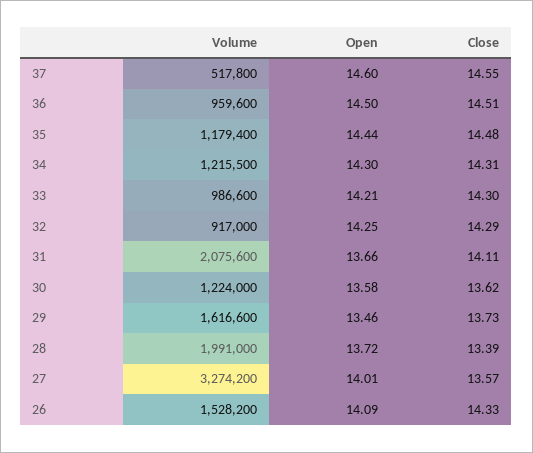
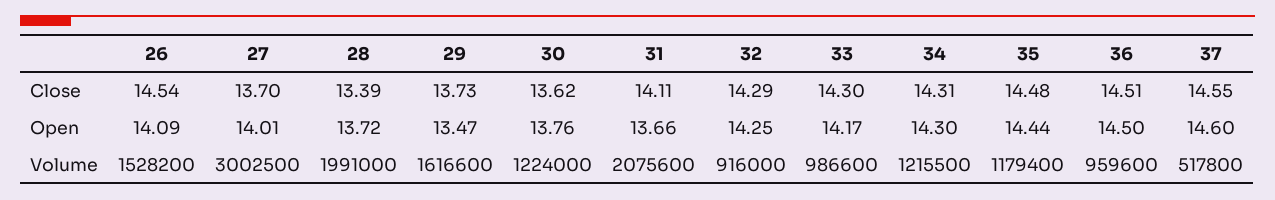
  {
    "Volume": {
      "37": 517800,
      "36": 959600,
      "35": 1179400,
      "34": 1215500,
      "33": 986600,
-     "32": 917000,
+     "32": 916000,
      "31": 2075600,
      "30": 1224000,
      "29": 1616600,
      "28": 1991000,
-     "27": 3274200,
+     "27": 3002500,
      "26": 1528200
    },
    "Open": {
      "37": 14.6,
      "36": 14.5,
      "35": 14.44,
      "34": 14.3,
-     "33": 14.21,
+     "33": 14.17,
      "32": 14.25,
      "31": 13.66,
-     "30": 13.58,
+     "30": 13.76,
-     "29": 13.46,
+     "29": 13.47,
      "28": 13.72,
      "27": 14.01,
      "26": 14.09
    },
    "Close": {
      "37": 14.55,
      "36": 14.51,
      "35": 14.48,
      "34": 14.31,
      "33": 14.3,
      "32": 14.29,
      "31": 14.11,
      "30": 13.62,
      "29": 13.73,
      "28": 13.39,
-     "27": 13.57,
+     "27": 13.7,
-     "26": 14.33
+     "26": 14.54
    }
  }

